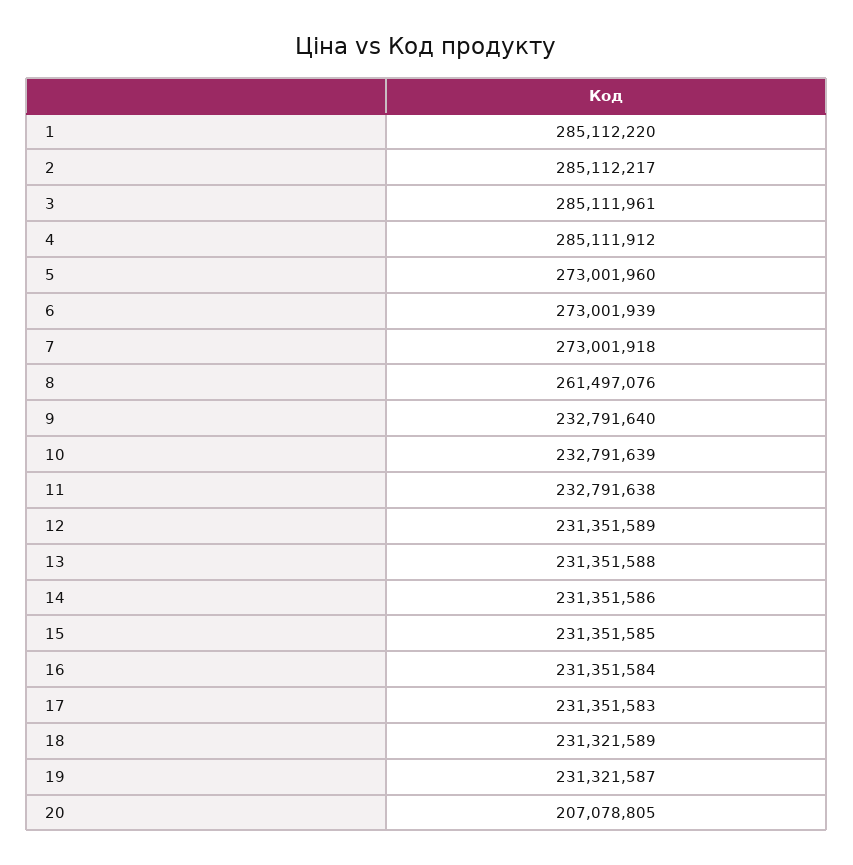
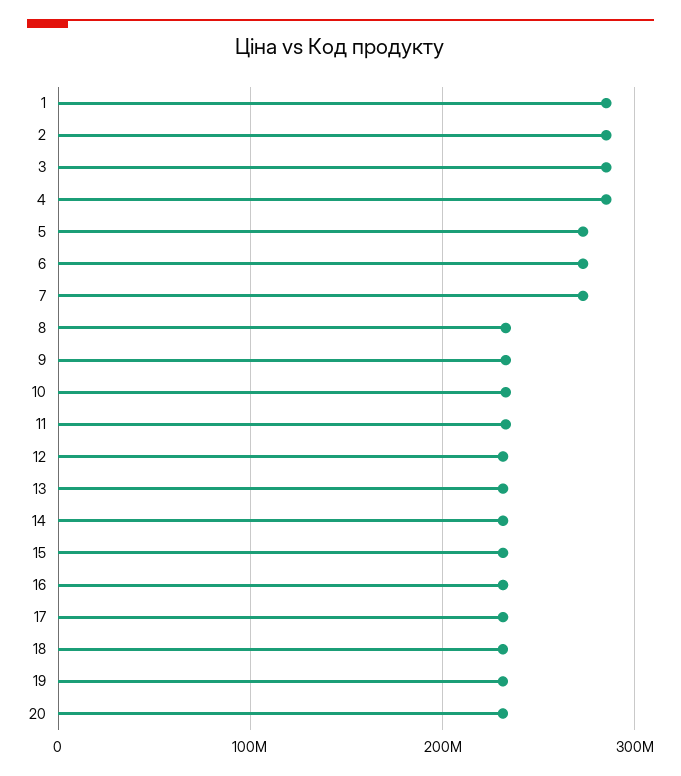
  {
    "1": 285112220,
    "2": 285112217,
    "3": 285111961,
    "4": 285111912,
    "5": 273001960,
    "6": 273001939,
    "7": 273001918,
-   "8": 261497076,
+   "8": 230000000,
    "9": 232791640,
    "10": 232791639,
    "11": 232791638,
    "12": 231351589,
    "13": 231351588,
    "14": 231351586,
    "15": 231351585,
    "16": 231351584,
    "17": 231351583,
    "18": 231321589,
    "19": 231321587,
-   "20": 207078805
+   "20": 230000000
  }

